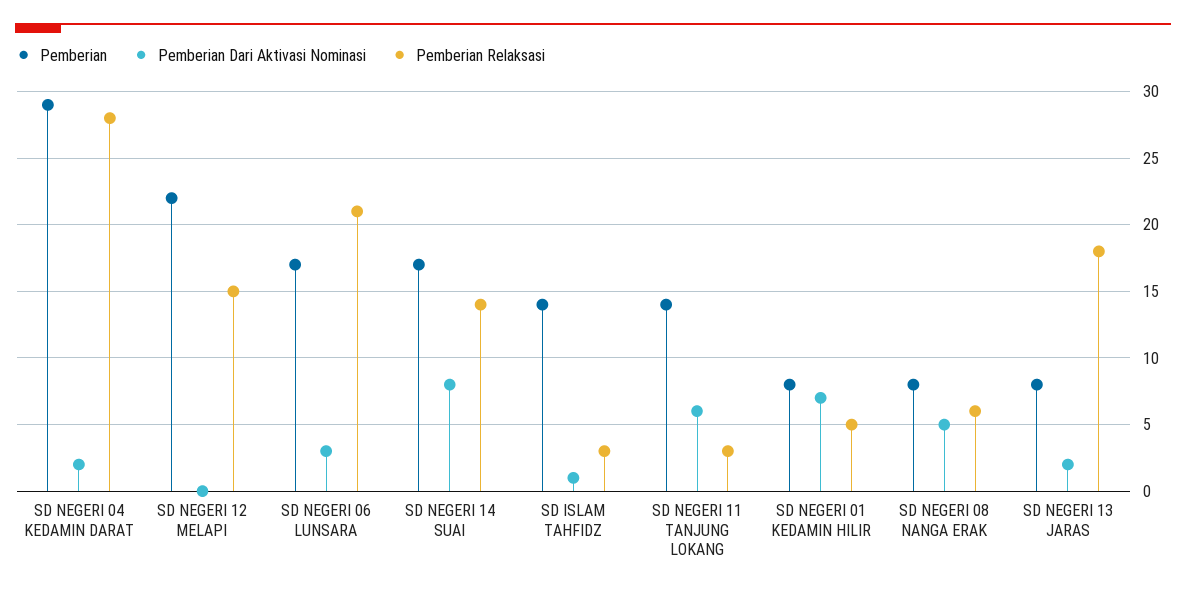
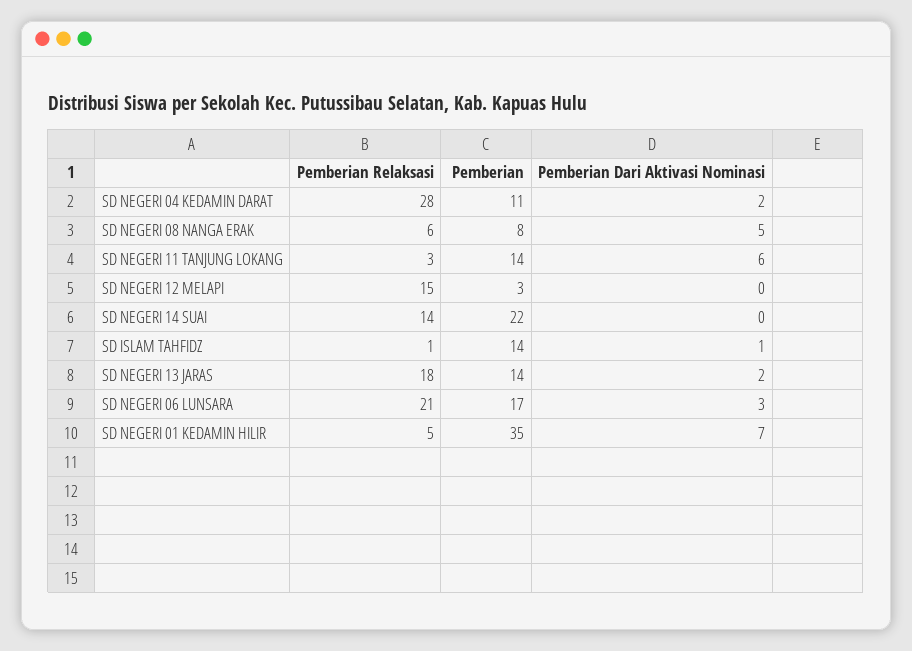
  {
    "Pemberian": {
-     "SD NEGERI 04 KEDAMIN DARAT": 29,
+     "SD NEGERI 04 KEDAMIN DARAT": 11,
-     "SD NEGERI 12 MELAPI": 22,
+     "SD NEGERI 12 MELAPI": 3,
      "SD NEGERI 06 LUNSARA": 17,
-     "SD NEGERI 14 SUAI": 17,
+     "SD NEGERI 14 SUAI": 22,
      "SD ISLAM TAHFIDZ": 14,
      "SD NEGERI 11 TANJUNG LOKANG": 14,
-     "SD NEGERI 01 KEDAMIN HILIR": 8,
+     "SD NEGERI 01 KEDAMIN HILIR": 35,
      "SD NEGERI 08 NANGA ERAK": 8,
-     "SD NEGERI 13 JARAS": 8
+     "SD NEGERI 13 JARAS": 14
    },
    "Pemberian Dari Aktivasi Nominasi": {
      "SD NEGERI 04 KEDAMIN DARAT": 2,
      "SD NEGERI 12 MELAPI": 0,
      "SD NEGERI 06 LUNSARA": 3,
-     "SD NEGERI 14 SUAI": 8,
+     "SD NEGERI 14 SUAI": 0,
      "SD ISLAM TAHFIDZ": 1,
      "SD NEGERI 11 TANJUNG LOKANG": 6,
      "SD NEGERI 01 KEDAMIN HILIR": 7,
      "SD NEGERI 08 NANGA ERAK": 5,
      "SD NEGERI 13 JARAS": 2
    },
    "Pemberian Relaksasi": {
      "SD NEGERI 04 KEDAMIN DARAT": 28,
      "SD NEGERI 12 MELAPI": 15,
      "SD NEGERI 06 LUNSARA": 21,
      "SD NEGERI 14 SUAI": 14,
-     "SD ISLAM TAHFIDZ": 3,
+     "SD ISLAM TAHFIDZ": 1,
      "SD NEGERI 11 TANJUNG LOKANG": 3,
      "SD NEGERI 01 KEDAMIN HILIR": 5,
      "SD NEGERI 08 NANGA ERAK": 6,
      "SD NEGERI 13 JARAS": 18
    }
  }

